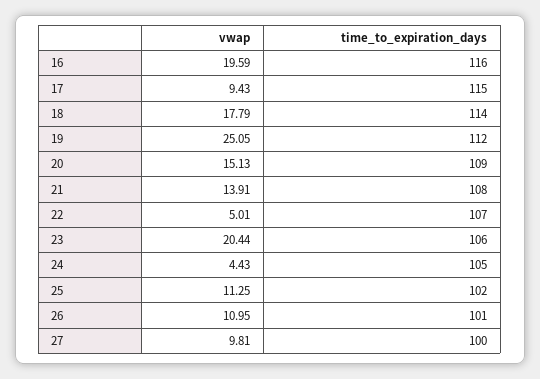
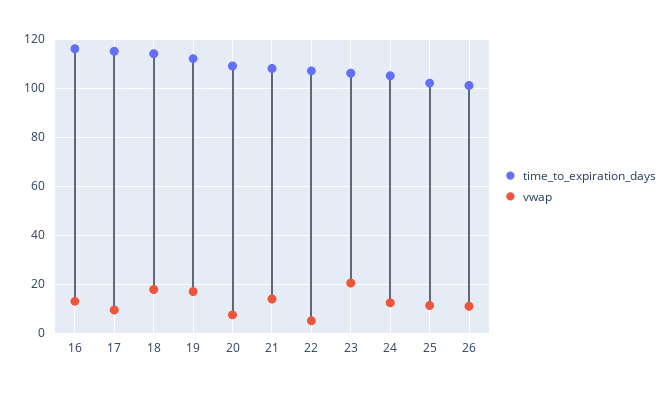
  {
    "vwap": {
-     "16": 19.59,
+     "16": 12.5,
      "17": 9.43,
      "18": 17.79,
-     "19": 25.05,
+     "19": 17.5,
-     "20": 15.13,
+     "20": 7.5,
      "21": 13.91,
      "22": 5.01,
      "23": 20.44,
-     "24": 4.43,
+     "24": 12.5,
      "25": 11.25,
-     "26": 10.95,
+     "26": 10.95
-     "27": 9.81
    },
    "time_to_expiration_days": {
      "16": 116,
      "17": 115,
      "18": 114,
      "19": 112,
      "20": 109,
      "21": 108,
      "22": 107,
      "23": 106,
      "24": 105,
      "25": 102,
-     "26": 101,
+     "26": 101
-     "27": 100
    }
  }

